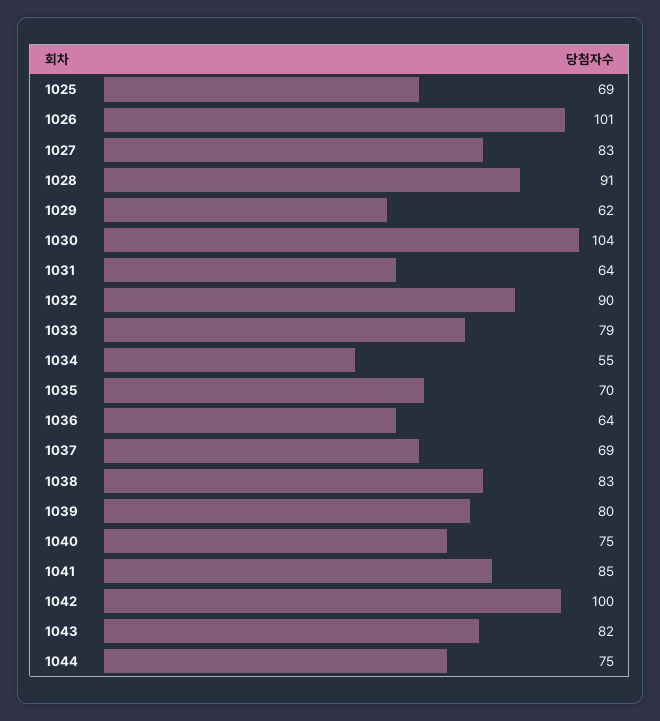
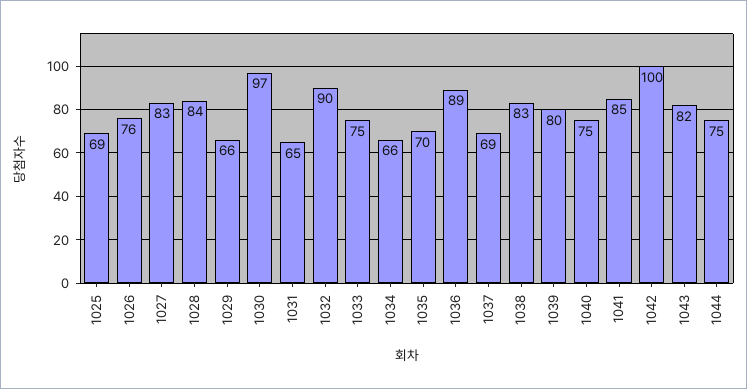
  {
    "1025": 69,
-   "1026": 101,
+   "1026": 76,
    "1027": 83,
-   "1028": 91,
+   "1028": 84,
-   "1029": 62,
+   "1029": 66,
-   "1030": 104,
+   "1030": 97,
-   "1031": 64,
+   "1031": 65,
    "1032": 90,
-   "1033": 79,
+   "1033": 75,
-   "1034": 55,
+   "1034": 66,
    "1035": 70,
-   "1036": 64,
+   "1036": 89,
    "1037": 69,
    "1038": 83,
    "1039": 80,
    "1040": 75,
    "1041": 85,
    "1042": 100,
    "1043": 82,
    "1044": 75
  }

